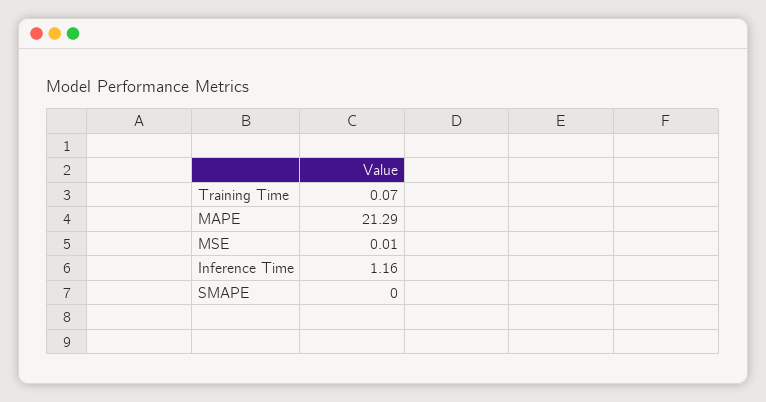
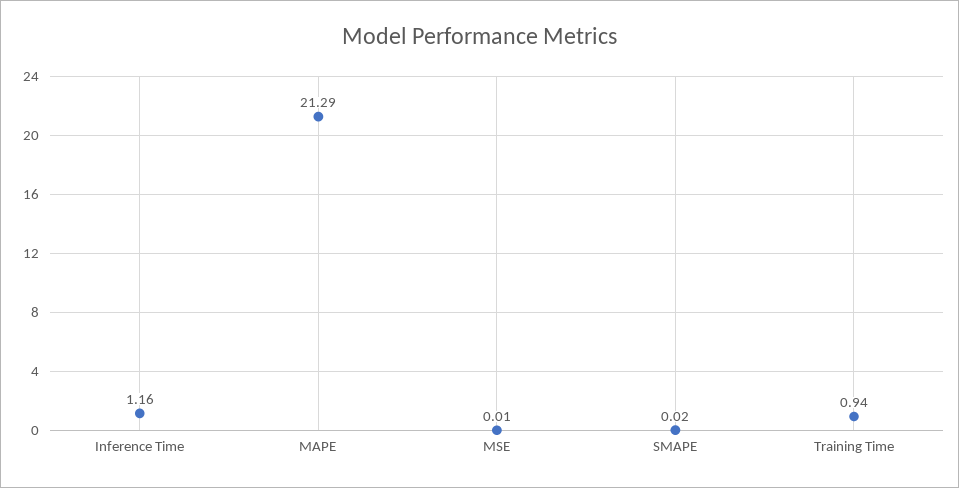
  {
-   "Training Time": 0.07,
+   "Training Time": 0.94,
    "MAPE": 21.29,
    "MSE": 0.01,
    "Inference Time": 1.16,
-   "SMAPE": 0
+   "SMAPE": 0.02
  }

